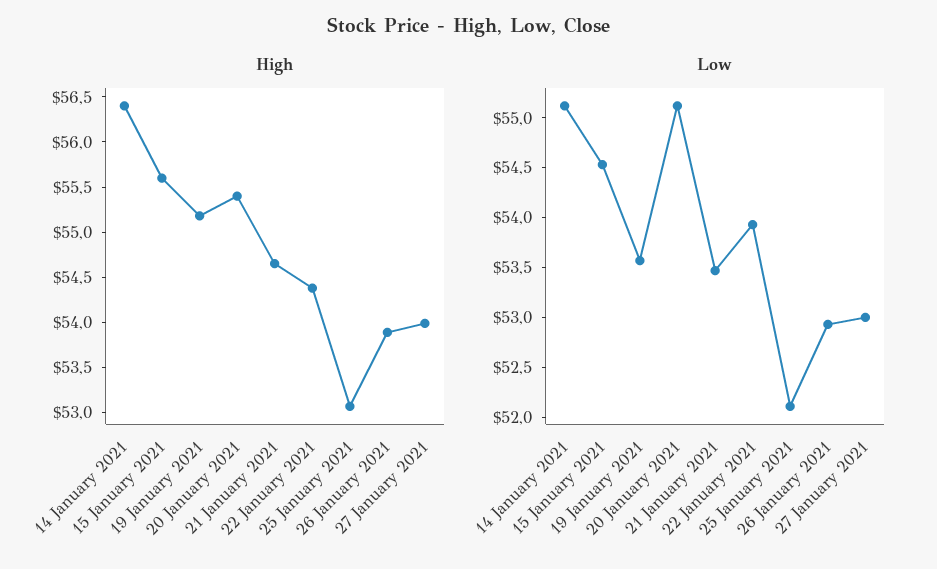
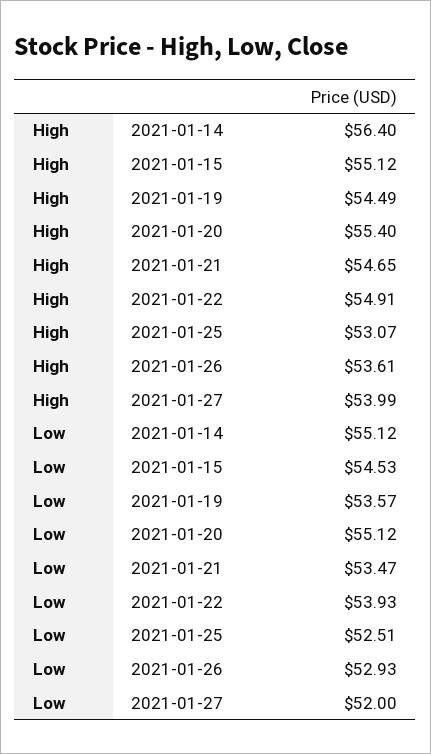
  {
    "High": {
      "14 January 2021": 56.4,
-     "15 January 2021": 55.6,
+     "15 January 2021": 55.12,
-     "19 January 2021": 55.2,
+     "19 January 2021": 54.49,
      "20 January 2021": 55.4,
      "21 January 2021": 54.65,
-     "22 January 2021": 54.4,
+     "22 January 2021": 54.91,
      "25 January 2021": 53.07,
-     "26 January 2021": 53.9,
+     "26 January 2021": 53.61,
      "27 January 2021": 53.99
    },
    "Low": {
      "14 January 2021": 55.12,
      "15 January 2021": 54.53,
      "19 January 2021": 53.57,
      "20 January 2021": 55.12,
      "21 January 2021": 53.47,
      "22 January 2021": 53.93,
-     "25 January 2021": 52.1,
+     "25 January 2021": 52.51,
      "26 January 2021": 52.93,
-     "27 January 2021": 53
+     "27 January 2021": 52
    }
  }

